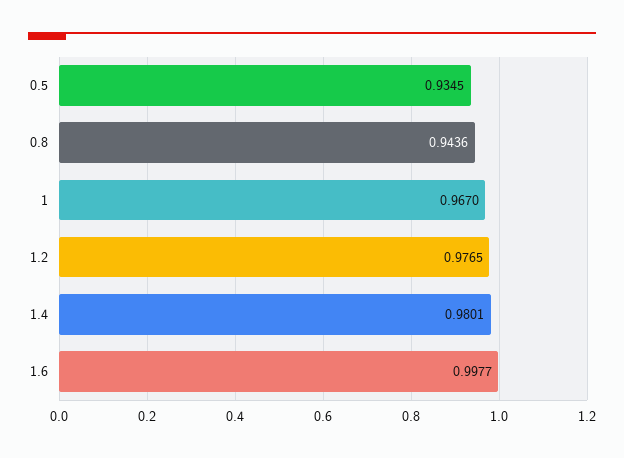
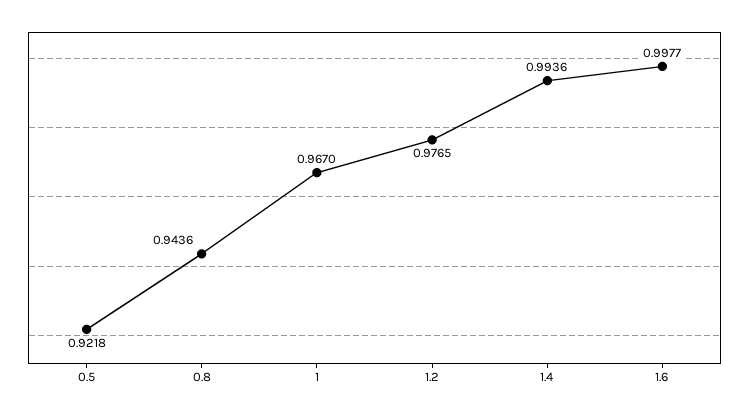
  {
-   "0.5": 0.9345,
+   "0.5": 0.9218,
    "0.8": 0.9436,
    "1": 0.967,
    "1.2": 0.9765,
-   "1.4": 0.9801,
+   "1.4": 0.9936,
    "1.6": 0.9977
  }

